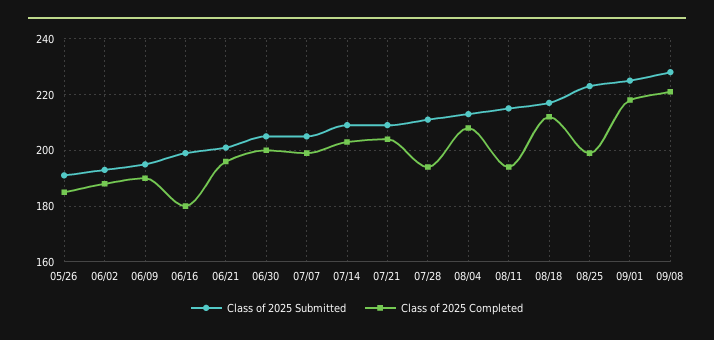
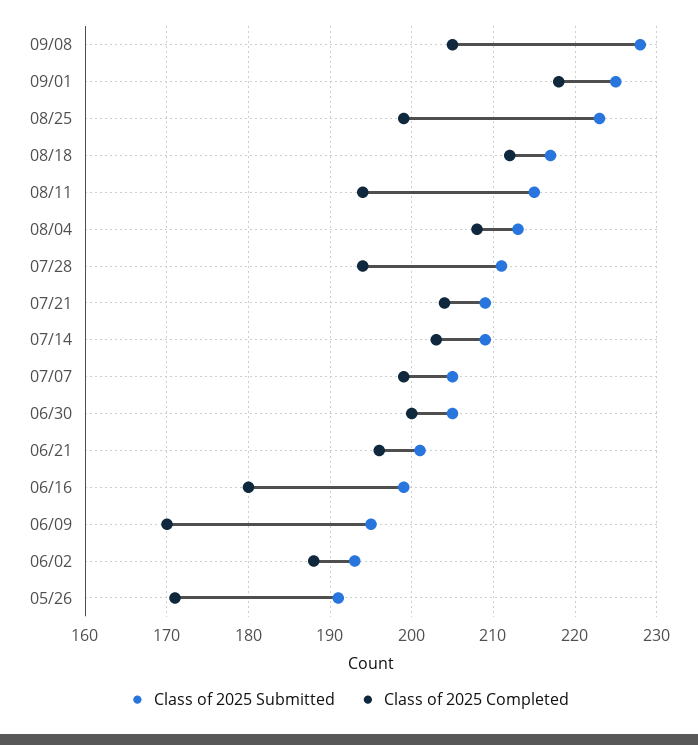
  {
    "Class of 2025 Submitted": {
      "05/26": 191,
      "06/02": 193,
      "06/09": 195,
      "06/16": 199,
      "06/21": 201,
      "06/30": 205,
      "07/07": 205,
      "07/14": 209,
      "07/21": 209,
      "07/28": 211,
      "08/04": 213,
      "08/11": 215,
      "08/18": 217,
      "08/25": 223,
      "09/01": 225,
      "09/08": 228
    },
    "Class of 2025 Completed": {
-     "05/26": 185,
+     "05/26": 171,
      "06/02": 188,
-     "06/09": 190,
+     "06/09": 170,
      "06/16": 180,
      "06/21": 196,
      "06/30": 200,
      "07/07": 199,
      "07/14": 203,
      "07/21": 204,
      "07/28": 194,
      "08/04": 208,
      "08/11": 194,
      "08/18": 212,
      "08/25": 199,
      "09/01": 218,
-     "09/08": 220
+     "09/08": 205
    }
  }

